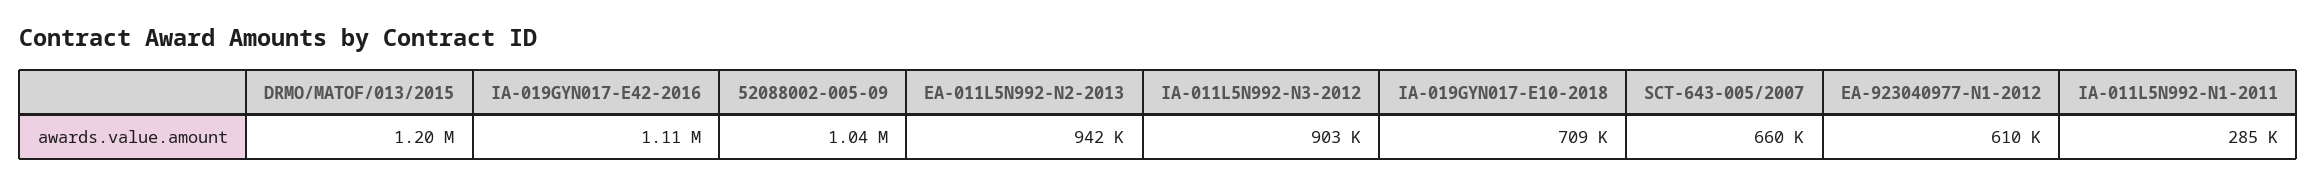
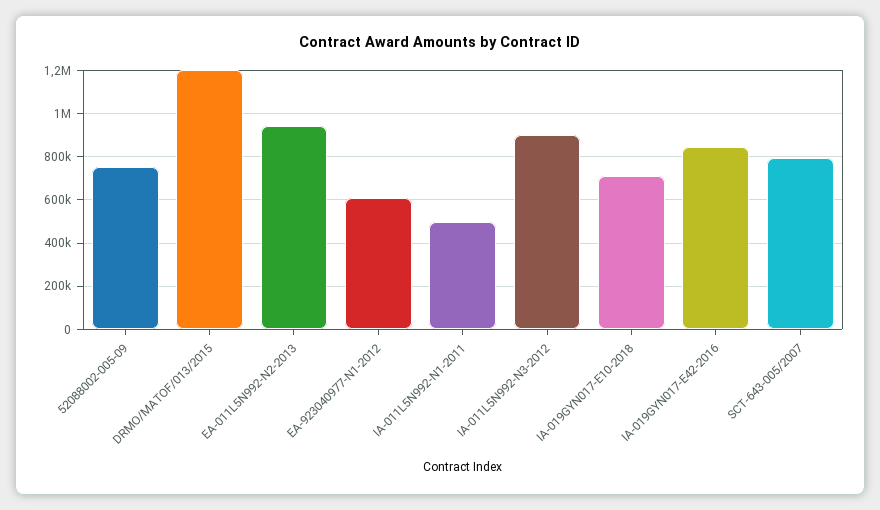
  {
    "DRMO/MATOF/013/2015": 1200000,
-   "IA-019GYN017-E42-2016": 1110000,
+   "IA-019GYN017-E42-2016": 850000,
-   "52088002-005-09": 1040000,
+   "52088002-005-09": 750000,
    "EA-011L5N992-N2-2013": 942000,
    "IA-011L5N992-N3-2012": 903000,
    "IA-019GYN017-E10-2018": 709000,
-   "SCT-643-005/2007": 660000,
+   "SCT-643-005/2007": 800000,
    "EA-923040977-N1-2012": 610000,
-   "IA-011L5N992-N1-2011": 285000
+   "IA-011L5N992-N1-2011": 500000
  }

